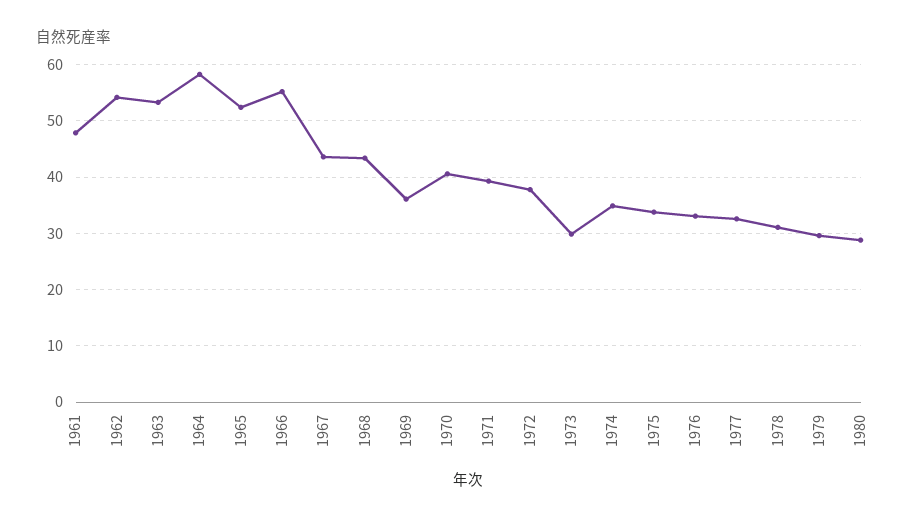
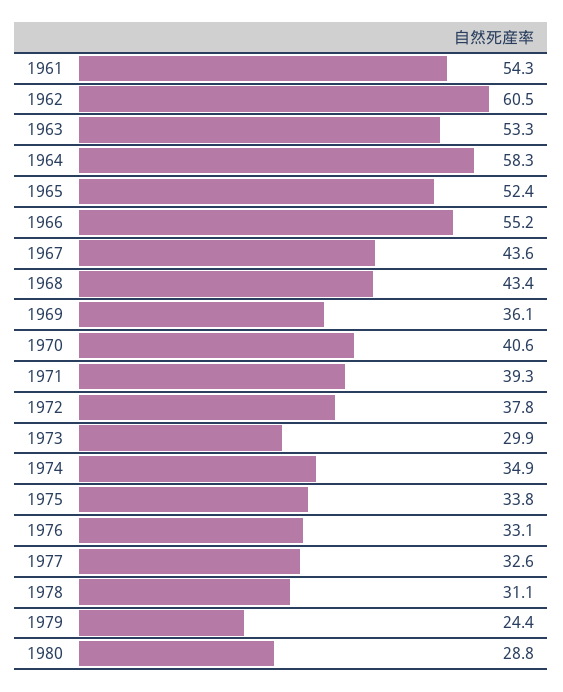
  {
-   "1961": 48,
+   "1961": 54.3,
-   "1962": 54,
+   "1962": 60.5,
    "1963": 53.3,
    "1964": 58.3,
    "1965": 52.4,
    "1966": 55.2,
    "1967": 43.6,
    "1968": 43.4,
    "1969": 36.1,
    "1970": 40.6,
    "1971": 39.3,
    "1972": 37.8,
    "1973": 29.9,
    "1974": 34.9,
    "1975": 33.8,
    "1976": 33.1,
    "1977": 32.6,
    "1978": 31.1,
-   "1979": 30,
+   "1979": 24.4,
    "1980": 28.8
  }

